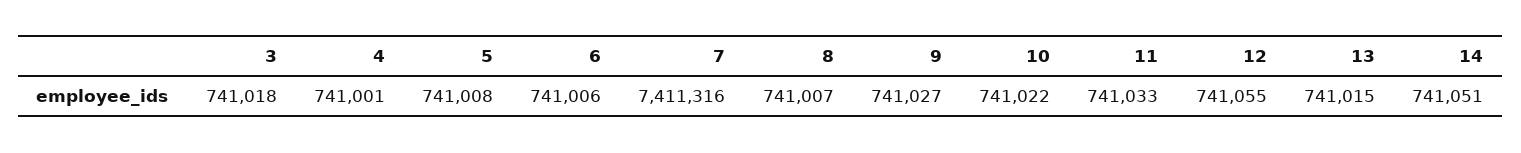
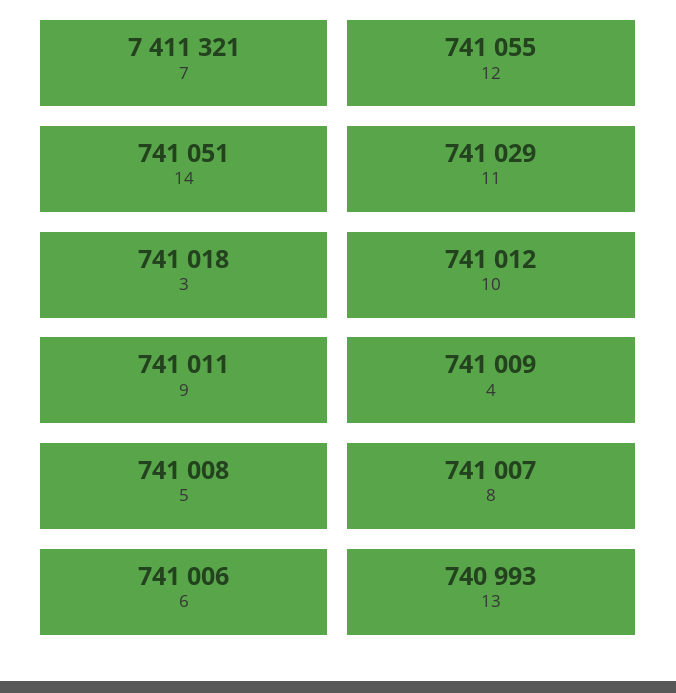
  {
    "3": 741018,
-   "4": 741001,
+   "4": 741009,
    "5": 741008,
    "6": 741006,
-   "7": 7411316,
+   "7": 7411321,
    "8": 741007,
-   "9": 741027,
+   "9": 741011,
-   "10": 741022,
+   "10": 741012,
-   "11": 741033,
+   "11": 741029,
    "12": 741055,
-   "13": 741015,
+   "13": 740993,
    "14": 741051
  }

